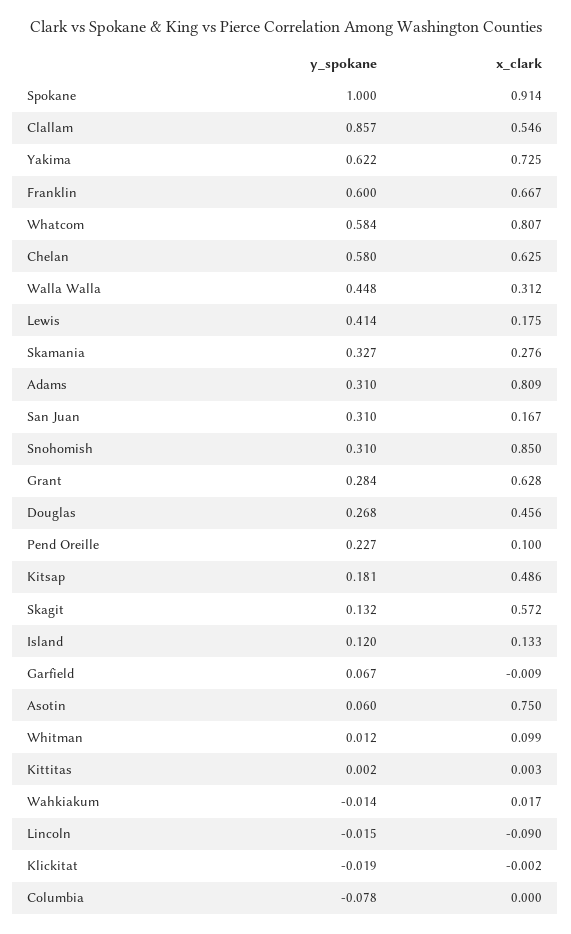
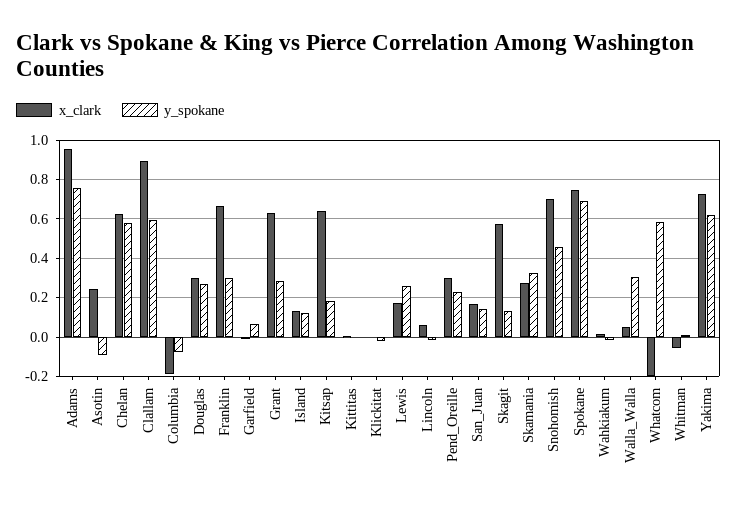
  {
    "y_spokane": {
-     "Spokane": 1,
+     "Spokane": 0.7,
-     "Clallam": 0.857,
+     "Clallam": 0.6,
      "Yakima": 0.622,
-     "Franklin": 0.6,
+     "Franklin": 0.3,
      "Whatcom": 0.584,
      "Chelan": 0.58,
-     "Walla Walla": 0.448,
+     "Walla Walla": 0.3,
-     "Lewis": 0.414,
+     "Lewis": 0.25,
      "Skamania": 0.327,
-     "Adams": 0.31,
+     "Adams": 0.75,
-     "San Juan": 0.31,
+     "San Juan": 0.15,
-     "Snohomish": 0.31,
+     "Snohomish": 0.45,
      "Grant": 0.284,
      "Douglas": 0.268,
      "Pend Oreille": 0.227,
      "Kitsap": 0.181,
      "Skagit": 0.132,
      "Island": 0.12,
      "Garfield": 0.067,
-     "Asotin": 0.06,
+     "Asotin": -0.1,
      "Whitman": 0.012,
      "Kittitas": 0.002,
      "Wahkiakum": -0.014,
      "Lincoln": -0.015,
      "Klickitat": -0.019,
      "Columbia": -0.078
    },
    "x_clark": {
-     "Spokane": 0.914,
+     "Spokane": 0.75,
-     "Clallam": 0.546,
+     "Clallam": 0.9,
      "Yakima": 0.725,
      "Franklin": 0.667,
-     "Whatcom": 0.807,
+     "Whatcom": -0.2,
      "Chelan": 0.625,
-     "Walla Walla": 0.312,
+     "Walla Walla": 0.05,
      "Lewis": 0.175,
      "Skamania": 0.276,
-     "Adams": 0.809,
+     "Adams": 0.95,
      "San Juan": 0.167,
-     "Snohomish": 0.85,
+     "Snohomish": 0.7,
      "Grant": 0.628,
-     "Douglas": 0.456,
+     "Douglas": 0.3,
-     "Pend Oreille": 0.1,
+     "Pend Oreille": 0.3,
-     "Kitsap": 0.486,
+     "Kitsap": 0.65,
      "Skagit": 0.572,
      "Island": 0.133,
      "Garfield": -0.009,
-     "Asotin": 0.75,
+     "Asotin": 0.25,
-     "Whitman": 0.099,
+     "Whitman": -0.05,
      "Kittitas": 0.003,
      "Wahkiakum": 0.017,
-     "Lincoln": -0.09,
+     "Lincoln": 0.05,
      "Klickitat": -0.002,
-     "Columbia": 0
+     "Columbia": -0.2
    }
  }

